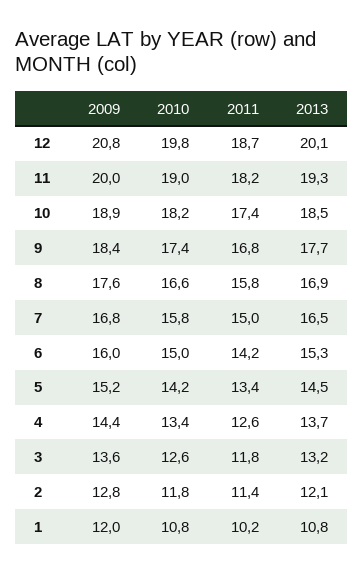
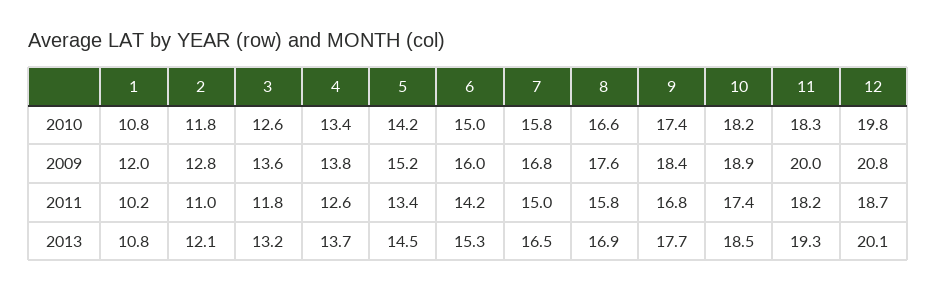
  {
    "2009": {
      "12": 20.8,
      "11": 20,
      "10": 18.9,
      "9": 18.4,
      "8": 17.6,
      "7": 16.8,
      "6": 16,
      "5": 15.2,
-     "4": 14.4,
+     "4": 13.8,
      "3": 13.6,
      "2": 12.8,
      "1": 12
    },
    "2010": {
      "12": 19.8,
-     "11": 19,
+     "11": 18.3,
      "10": 18.2,
      "9": 17.4,
      "8": 16.6,
      "7": 15.8,
      "6": 15,
      "5": 14.2,
      "4": 13.4,
      "3": 12.6,
      "2": 11.8,
      "1": 10.8
    },
    "2011": {
      "12": 18.7,
      "11": 18.2,
      "10": 17.4,
      "9": 16.8,
      "8": 15.8,
      "7": 15,
      "6": 14.2,
      "5": 13.4,
      "4": 12.6,
      "3": 11.8,
-     "2": 11.4,
+     "2": 11,
      "1": 10.2
    },
    "2013": {
      "12": 20.1,
      "11": 19.3,
      "10": 18.5,
      "9": 17.7,
      "8": 16.9,
      "7": 16.5,
      "6": 15.3,
      "5": 14.5,
      "4": 13.7,
      "3": 13.2,
      "2": 12.1,
      "1": 10.8
    }
  }

